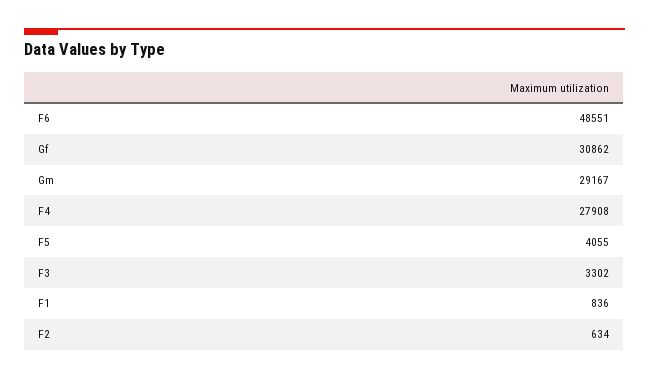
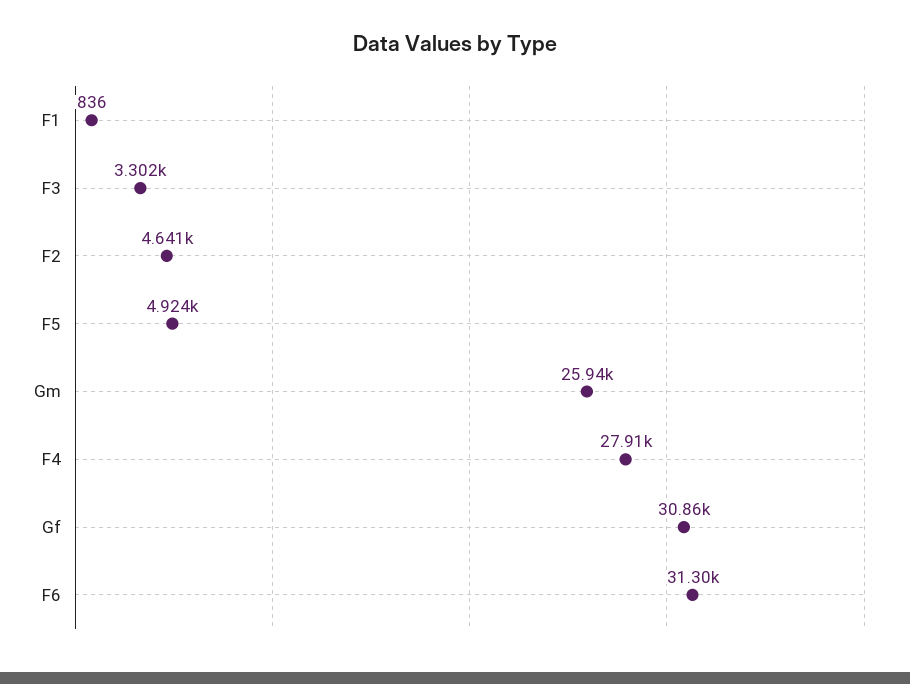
  {
-   "F6": 48551,
+   "F6": 31300,
    "Gf": 30862,
-   "Gm": 29167,
+   "Gm": 25940,
    "F4": 27908,
-   "F5": 4055,
+   "F5": 4924,
    "F3": 3302,
    "F1": 836,
-   "F2": 634
+   "F2": 4641
  }

